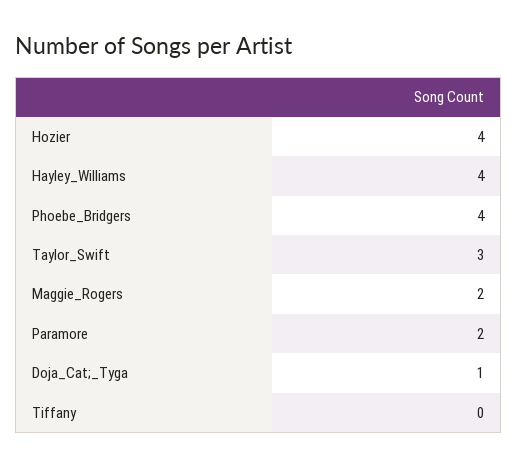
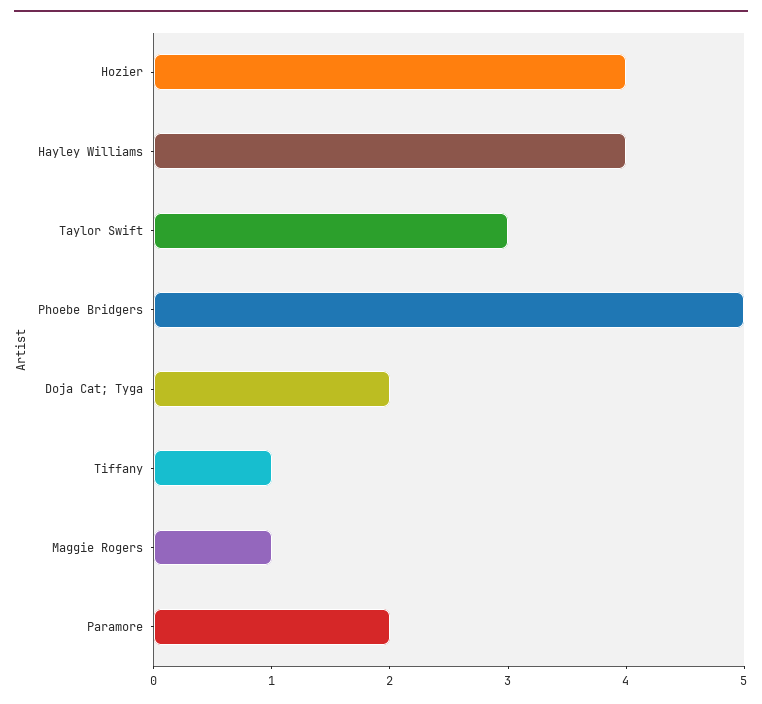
  {
    "Hozier": 4,
    "Hayley_Williams": 4,
-   "Phoebe_Bridgers": 4,
+   "Phoebe_Bridgers": 5,
    "Taylor_Swift": 3,
-   "Maggie_Rogers": 2,
+   "Maggie_Rogers": 1,
    "Paramore": 2,
-   "Doja_Cat;_Tyga": 1,
+   "Doja_Cat;_Tyga": 2,
-   "Tiffany": 0
+   "Tiffany": 1
  }

